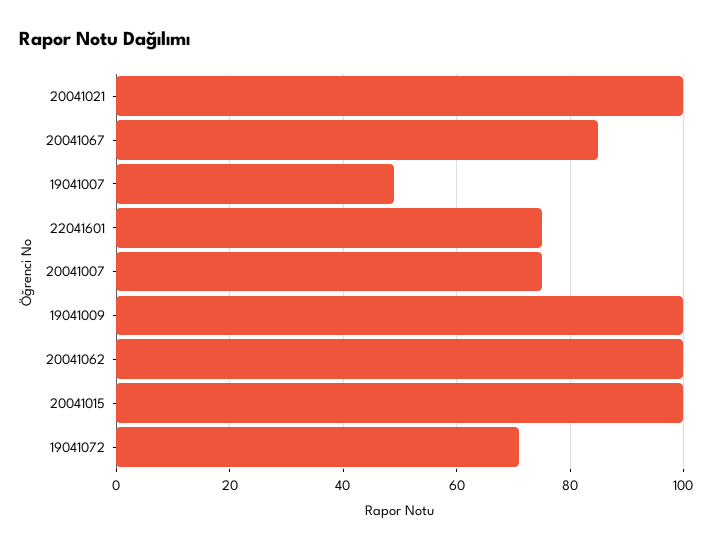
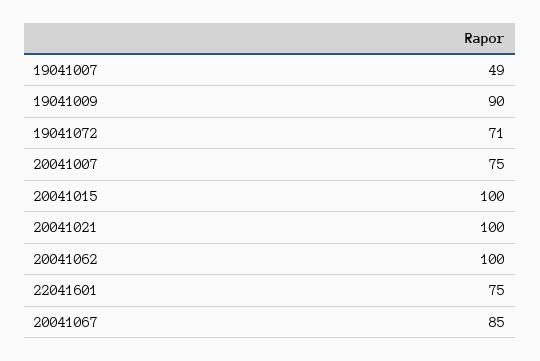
  {
    "20041021": 100,
    "20041067": 85,
    "19041007": 49,
    "22041601": 75,
    "20041007": 75,
-   "19041009": 100,
+   "19041009": 90,
    "20041062": 100,
    "20041015": 100,
    "19041072": 71
  }

